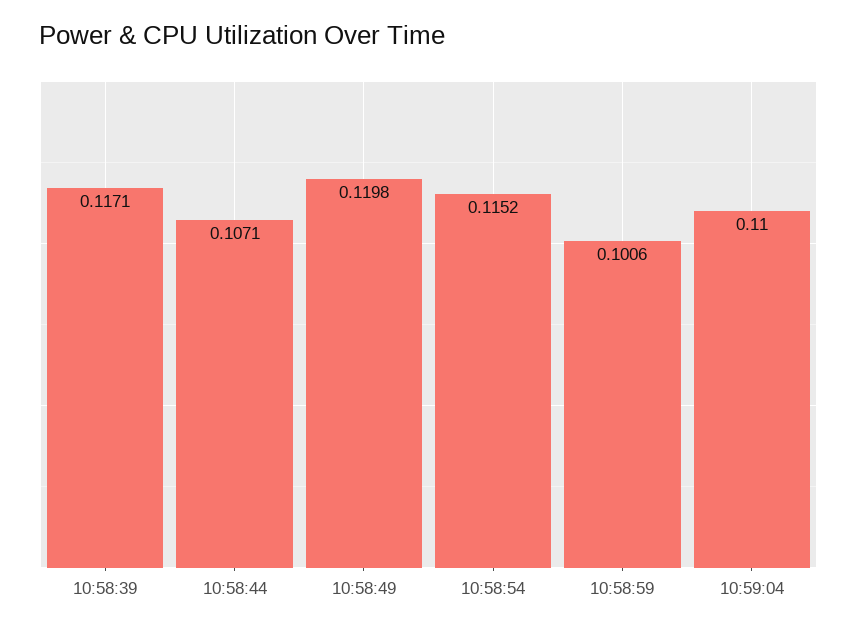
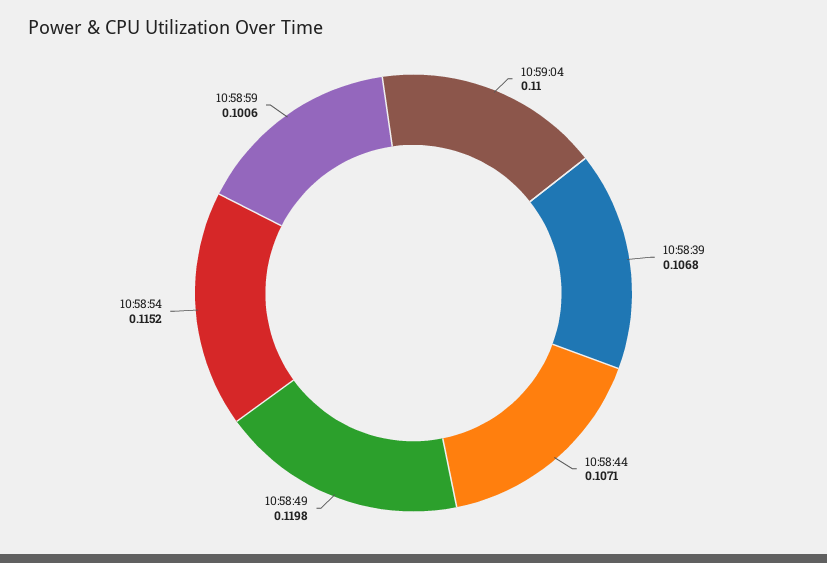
  {
-   "10:58:39": 0.1171,
+   "10:58:39": 0.1068,
    "10:58:44": 0.1071,
    "10:58:49": 0.1198,
    "10:58:54": 0.1152,
    "10:58:59": 0.1006,
    "10:59:04": 0.11
  }

